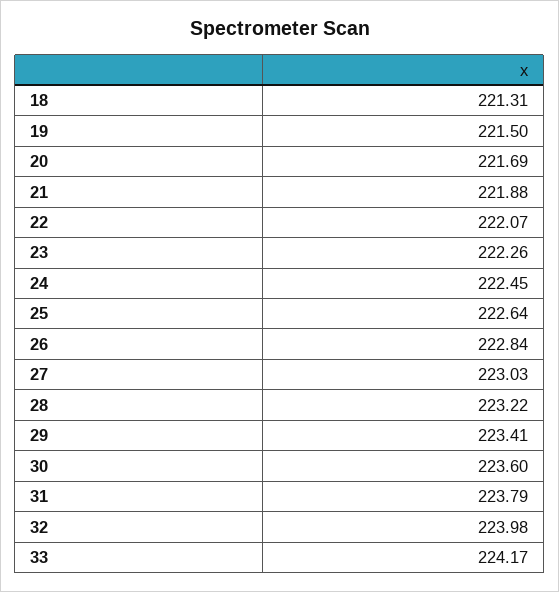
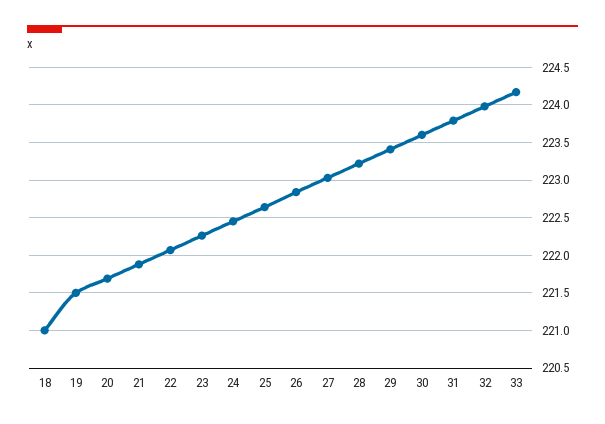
  {
-   "18": 221.31,
+   "18": 221,
    "19": 221.5,
    "20": 221.69,
    "21": 221.88,
    "22": 222.07,
    "23": 222.26,
    "24": 222.45,
    "25": 222.64,
    "26": 222.84,
    "27": 223.03,
    "28": 223.22,
    "29": 223.41,
    "30": 223.6,
    "31": 223.79,
    "32": 223.98,
    "33": 224.17
  }

